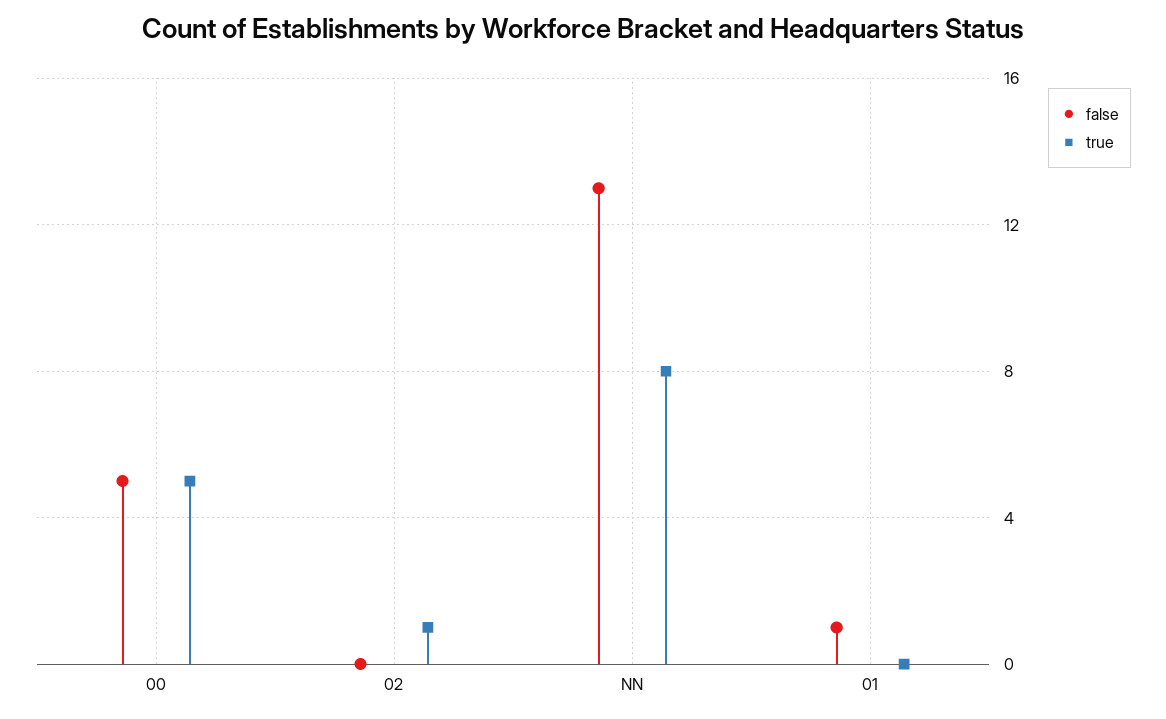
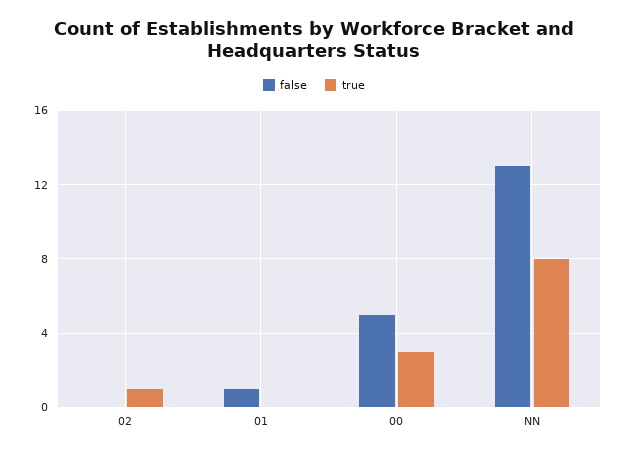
  {
    "false": {
      "00": 5,
      "02": 0,
      "NN": 13,
      "01": 1
    },
    "true": {
-     "00": 5,
+     "00": 3,
      "02": 1,
      "NN": 8,
      "01": 0
    }
  }

